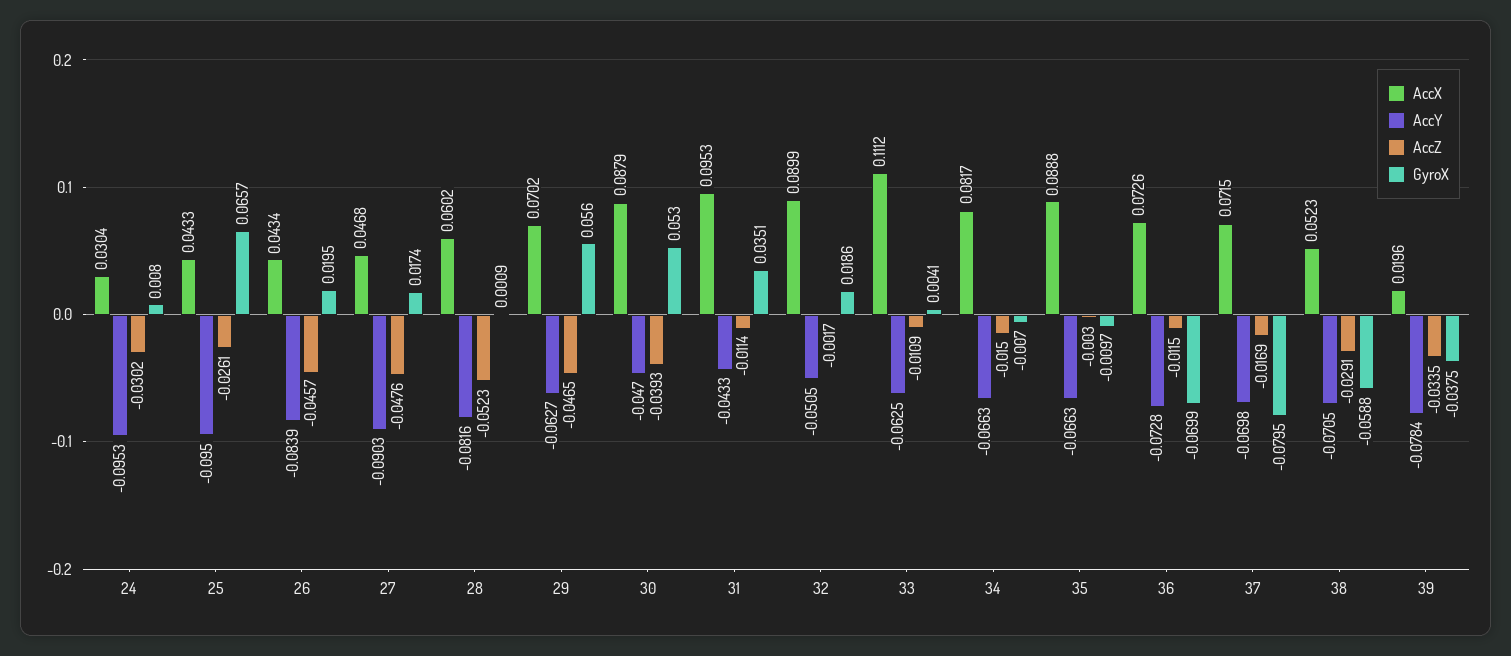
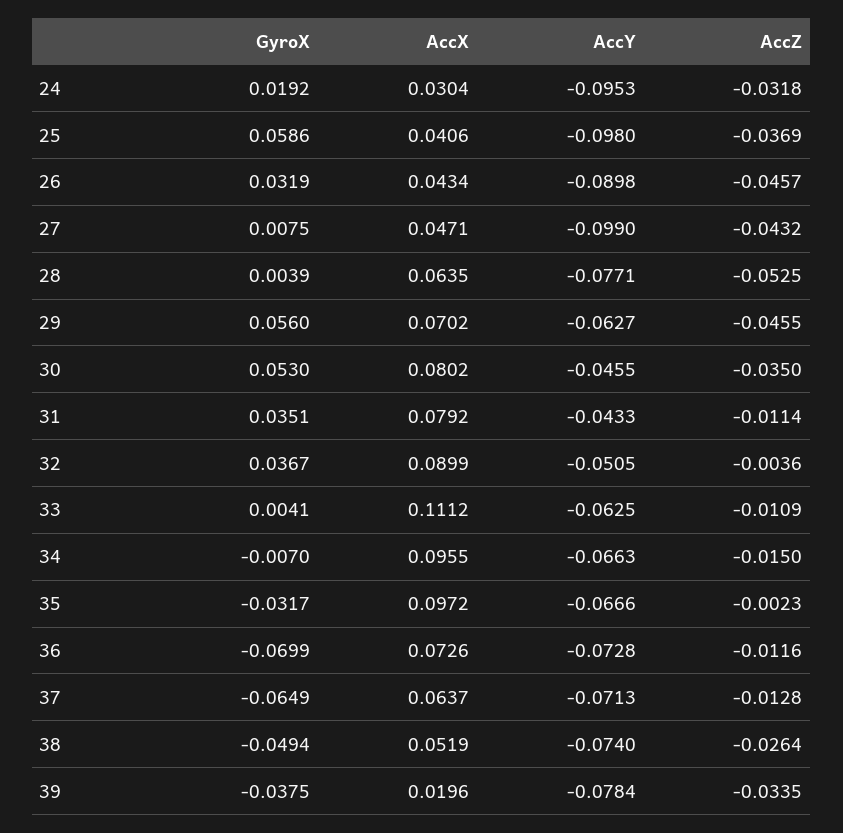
  {
    "AccX": {
      "24": 0.0304,
-     "25": 0.0433,
+     "25": 0.0406,
      "26": 0.0434,
-     "27": 0.0468,
+     "27": 0.0471,
-     "28": 0.0602,
+     "28": 0.0635,
      "29": 0.0702,
-     "30": 0.0879,
+     "30": 0.0802,
-     "31": 0.0953,
+     "31": 0.0792,
      "32": 0.0899,
      "33": 0.1112,
-     "34": 0.0817,
+     "34": 0.0955,
-     "35": 0.0888,
+     "35": 0.0972,
      "36": 0.0726,
-     "37": 0.0715,
+     "37": 0.0637,
-     "38": 0.0523,
+     "38": 0.0519,
      "39": 0.0196
    },
    "AccY": {
      "24": -0.0953,
-     "25": -0.095,
+     "25": -0.098,
-     "26": -0.0839,
+     "26": -0.0898,
-     "27": -0.0903,
+     "27": -0.099,
-     "28": -0.0816,
+     "28": -0.0771,
      "29": -0.0627,
-     "30": -0.047,
+     "30": -0.0455,
      "31": -0.0433,
      "32": -0.0505,
      "33": -0.0625,
      "34": -0.0663,
-     "35": -0.0663,
+     "35": -0.0666,
      "36": -0.0728,
-     "37": -0.0698,
+     "37": -0.0713,
-     "38": -0.0705,
+     "38": -0.074,
      "39": -0.0784
    },
    "AccZ": {
-     "24": -0.0302,
+     "24": -0.0318,
-     "25": -0.0261,
+     "25": -0.0369,
      "26": -0.0457,
-     "27": -0.0476,
+     "27": -0.0432,
-     "28": -0.0523,
+     "28": -0.0525,
-     "29": -0.0465,
+     "29": -0.0455,
-     "30": -0.0393,
+     "30": -0.035,
      "31": -0.0114,
-     "32": -0.0017,
+     "32": -0.0036,
      "33": -0.0109,
      "34": -0.015,
-     "35": -0.003,
+     "35": -0.0023,
-     "36": -0.0115,
+     "36": -0.0116,
-     "37": -0.0169,
+     "37": -0.0128,
-     "38": -0.0291,
+     "38": -0.0264,
      "39": -0.0335
    },
    "GyroX": {
-     "24": 0.008,
+     "24": 0.0192,
-     "25": 0.0657,
+     "25": 0.0586,
-     "26": 0.0195,
+     "26": 0.0319,
-     "27": 0.0174,
+     "27": 0.0075,
-     "28": 0.0009,
+     "28": 0.0039,
      "29": 0.056,
      "30": 0.053,
      "31": 0.0351,
-     "32": 0.0186,
+     "32": 0.0367,
      "33": 0.0041,
      "34": -0.007,
-     "35": -0.0097,
+     "35": -0.0317,
      "36": -0.0699,
-     "37": -0.0795,
+     "37": -0.0649,
-     "38": -0.0588,
+     "38": -0.0494,
      "39": -0.0375
    }
  }

